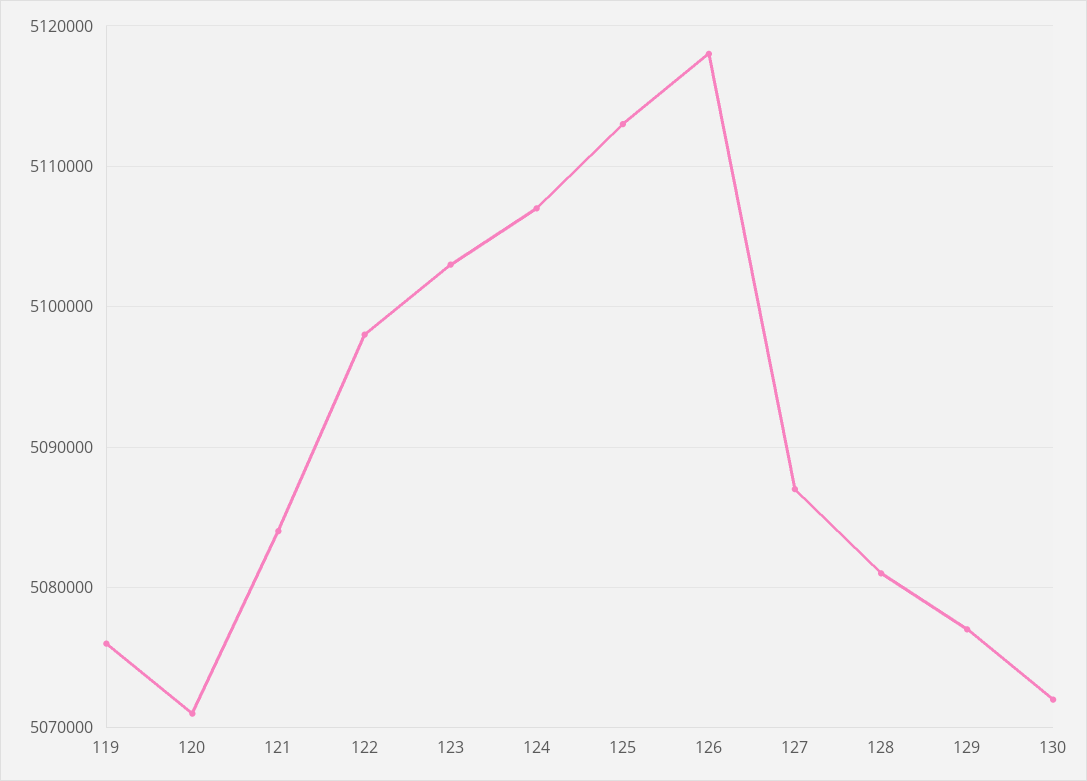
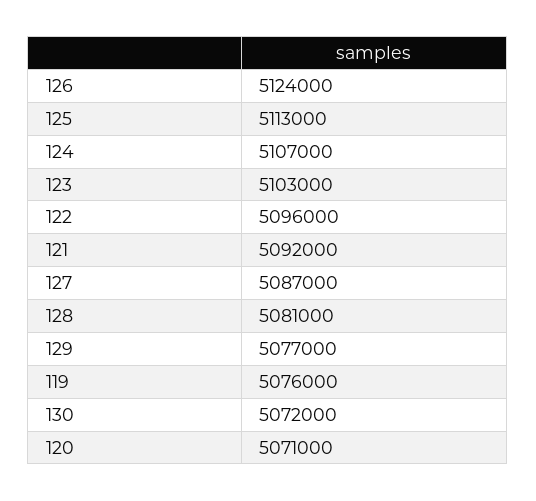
  {
    "119": 5076000,
    "120": 5071000,
-   "121": 5084000,
+   "121": 5092000,
-   "122": 5098000,
+   "122": 5096000,
    "123": 5103000,
    "124": 5107000,
    "125": 5113000,
-   "126": 5118000,
+   "126": 5124000,
    "127": 5087000,
    "128": 5081000,
    "129": 5077000,
    "130": 5072000
  }

